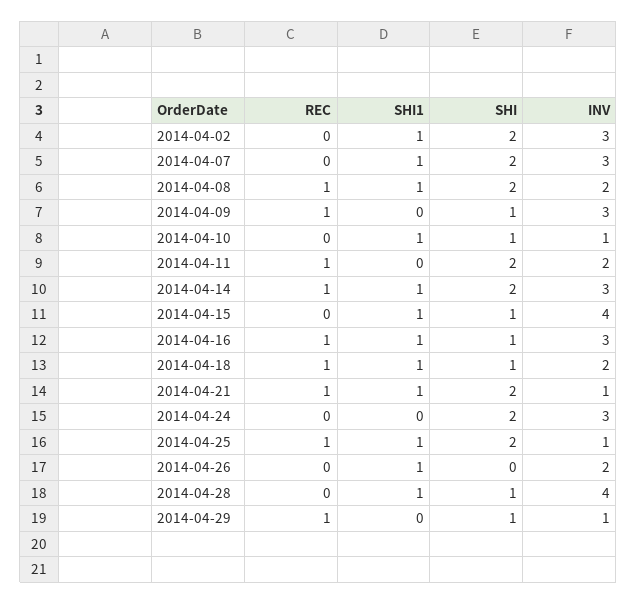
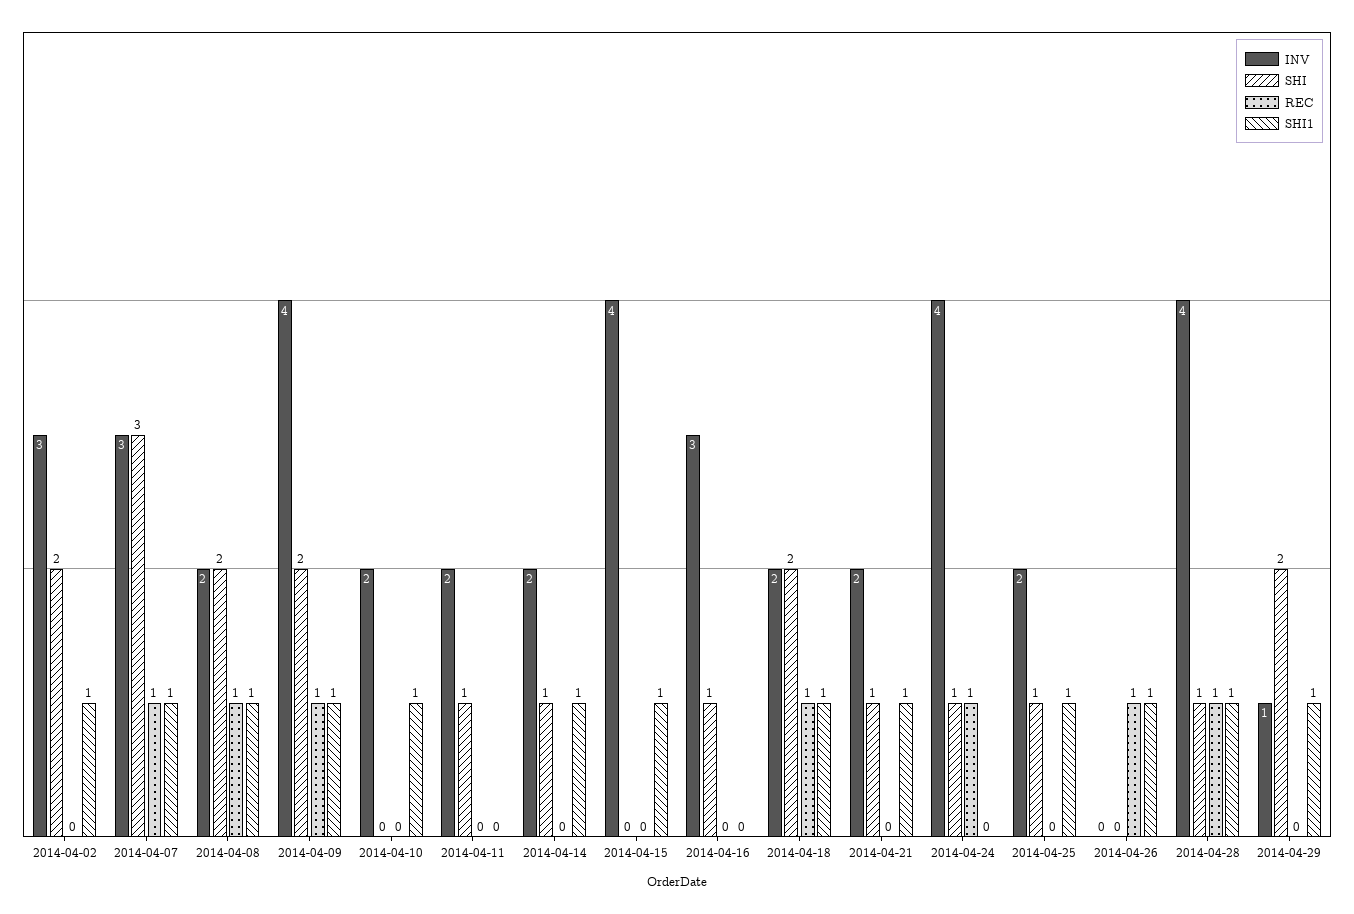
  {
    "REC": {
      "2014-04-02": 0,
-     "2014-04-07": 0,
+     "2014-04-07": 1,
      "2014-04-08": 1,
      "2014-04-09": 1,
      "2014-04-10": 0,
-     "2014-04-11": 1,
+     "2014-04-11": 0,
-     "2014-04-14": 1,
+     "2014-04-14": 0,
      "2014-04-15": 0,
-     "2014-04-16": 1,
+     "2014-04-16": 0,
      "2014-04-18": 1,
-     "2014-04-21": 1,
+     "2014-04-21": 0,
-     "2014-04-24": 0,
+     "2014-04-24": 1,
-     "2014-04-25": 1,
+     "2014-04-25": 0,
-     "2014-04-26": 0,
+     "2014-04-26": 1,
-     "2014-04-28": 0,
+     "2014-04-28": 1,
-     "2014-04-29": 1
+     "2014-04-29": 0
    },
    "SHI1": {
      "2014-04-02": 1,
      "2014-04-07": 1,
      "2014-04-08": 1,
-     "2014-04-09": 0,
+     "2014-04-09": 1,
      "2014-04-10": 1,
      "2014-04-11": 0,
      "2014-04-14": 1,
      "2014-04-15": 1,
-     "2014-04-16": 1,
+     "2014-04-16": 0,
      "2014-04-18": 1,
      "2014-04-21": 1,
      "2014-04-24": 0,
      "2014-04-25": 1,
      "2014-04-26": 1,
      "2014-04-28": 1,
-     "2014-04-29": 0
+     "2014-04-29": 1
    },
    "SHI": {
      "2014-04-02": 2,
-     "2014-04-07": 2,
+     "2014-04-07": 3,
      "2014-04-08": 2,
-     "2014-04-09": 1,
+     "2014-04-09": 2,
-     "2014-04-10": 1,
+     "2014-04-10": 0,
-     "2014-04-11": 2,
+     "2014-04-11": 1,
-     "2014-04-14": 2,
+     "2014-04-14": 1,
-     "2014-04-15": 1,
+     "2014-04-15": 0,
      "2014-04-16": 1,
-     "2014-04-18": 1,
+     "2014-04-18": 2,
-     "2014-04-21": 2,
+     "2014-04-21": 1,
-     "2014-04-24": 2,
+     "2014-04-24": 1,
-     "2014-04-25": 2,
+     "2014-04-25": 1,
      "2014-04-26": 0,
      "2014-04-28": 1,
-     "2014-04-29": 1
+     "2014-04-29": 2
    },
    "INV": {
      "2014-04-02": 3,
      "2014-04-07": 3,
      "2014-04-08": 2,
-     "2014-04-09": 3,
+     "2014-04-09": 4,
-     "2014-04-10": 1,
+     "2014-04-10": 2,
      "2014-04-11": 2,
-     "2014-04-14": 3,
+     "2014-04-14": 2,
      "2014-04-15": 4,
      "2014-04-16": 3,
      "2014-04-18": 2,
-     "2014-04-21": 1,
+     "2014-04-21": 2,
-     "2014-04-24": 3,
+     "2014-04-24": 4,
-     "2014-04-25": 1,
+     "2014-04-25": 2,
-     "2014-04-26": 2,
+     "2014-04-26": 0,
      "2014-04-28": 4,
      "2014-04-29": 1
    }
  }

